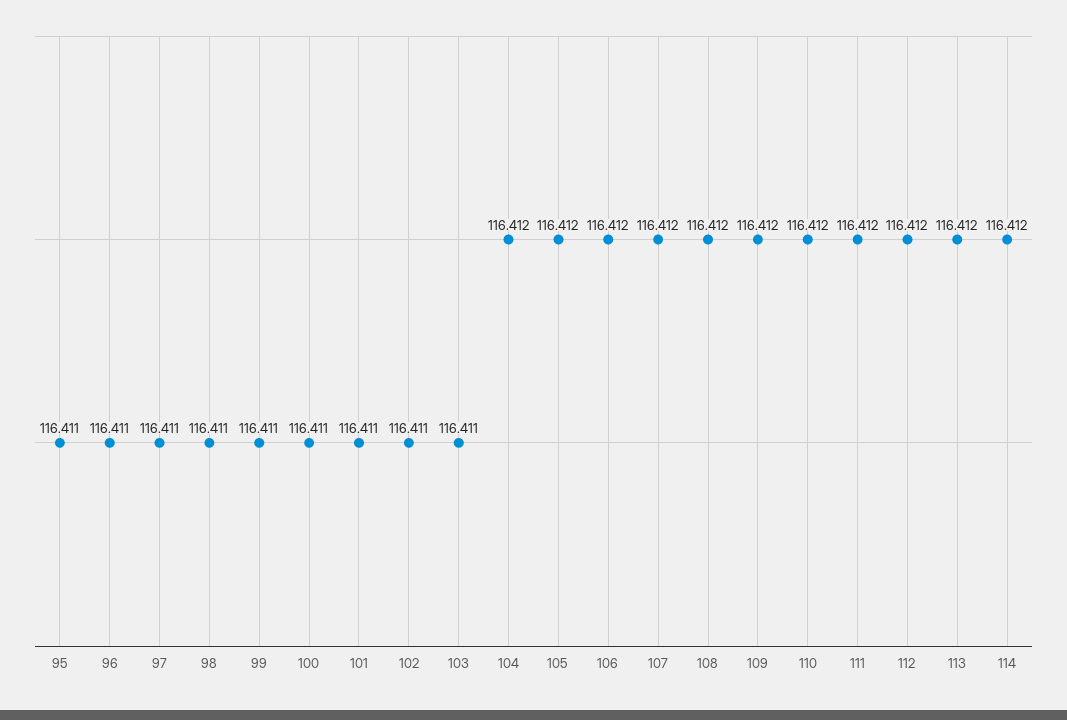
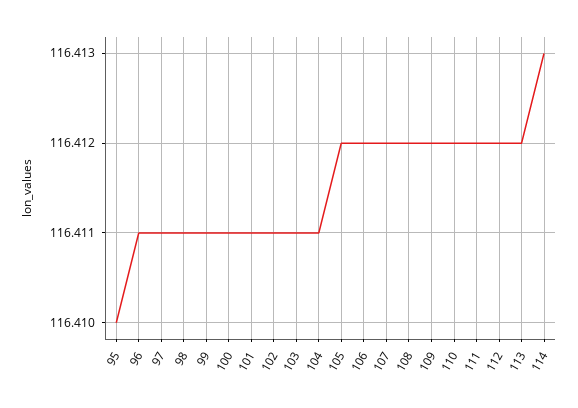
  {
-   "95": 116.411,
+   "95": 116.41,
    "96": 116.411,
    "97": 116.411,
    "98": 116.411,
    "99": 116.411,
    "100": 116.411,
    "101": 116.411,
    "102": 116.411,
    "103": 116.411,
-   "104": 116.412,
+   "104": 116.411,
    "105": 116.412,
    "106": 116.412,
    "107": 116.412,
    "108": 116.412,
    "109": 116.412,
    "110": 116.412,
    "111": 116.412,
    "112": 116.412,
    "113": 116.412,
-   "114": 116.412
+   "114": 116.413
  }

